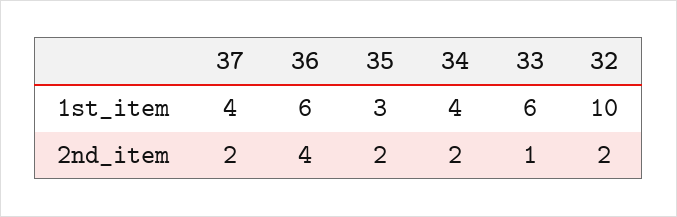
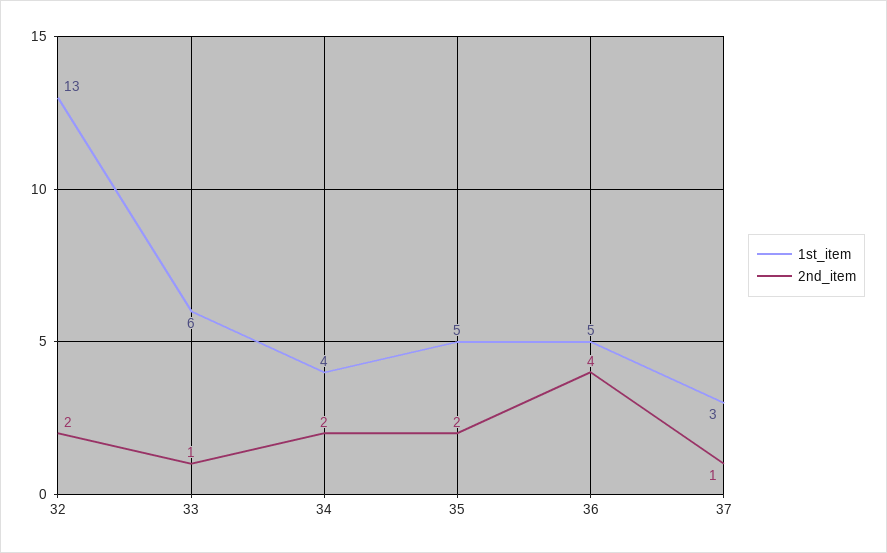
  {
    "1st_item": {
-     "37": 4,
+     "37": 3,
-     "36": 6,
+     "36": 5,
-     "35": 3,
+     "35": 5,
      "34": 4,
      "33": 6,
-     "32": 10
+     "32": 13
    },
    "2nd_item": {
-     "37": 2,
+     "37": 1,
      "36": 4,
      "35": 2,
      "34": 2,
      "33": 1,
      "32": 2
    }
  }

